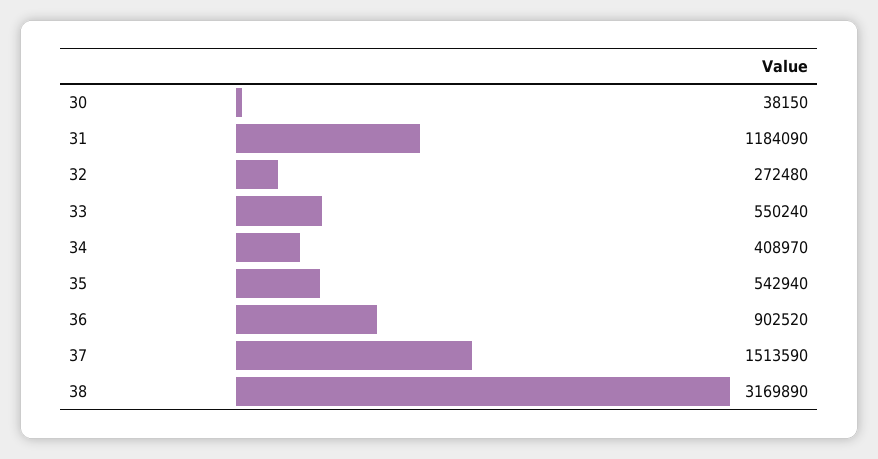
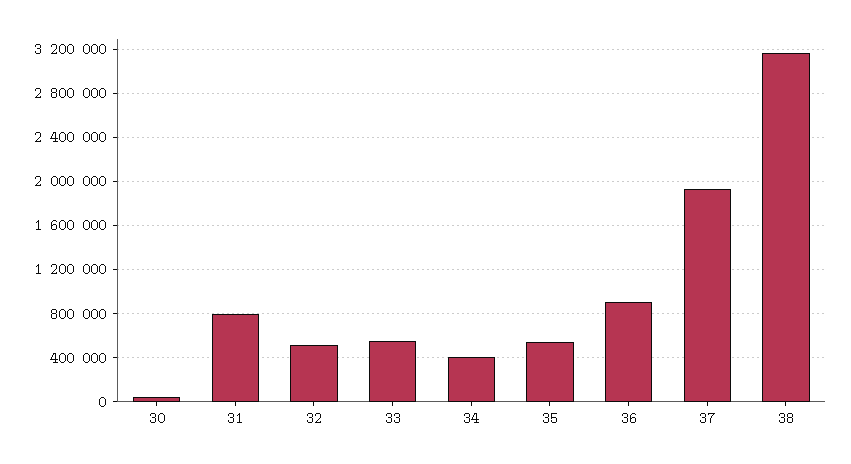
  {
    "30": 38150,
-   "31": 1184090,
+   "31": 800000,
-   "32": 272480,
+   "32": 500000,
    "33": 550240,
    "34": 408970,
    "35": 542940,
    "36": 902520,
-   "37": 1513590,
+   "37": 1900000,
    "38": 3169890
  }

